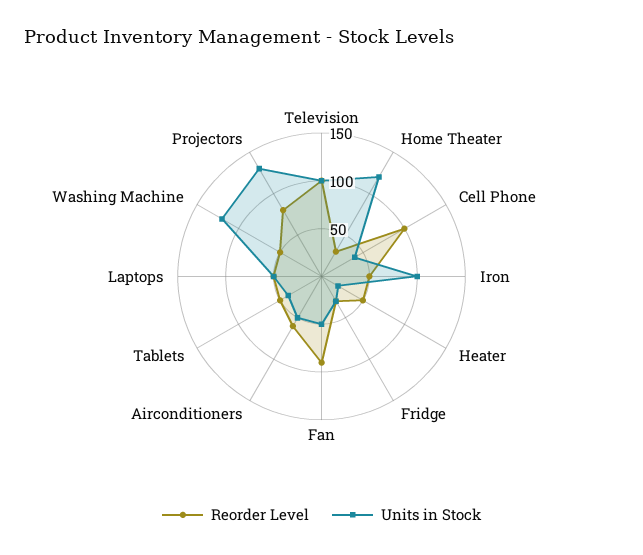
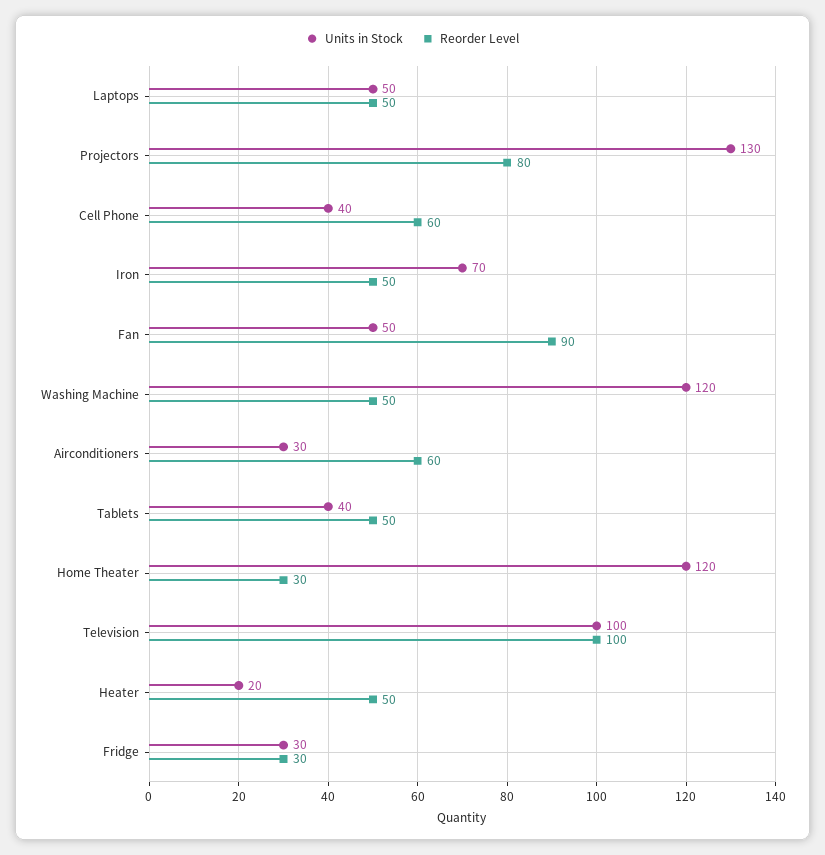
  {
    "Reorder Level": {
      "Television": 100,
      "Home Theater": 30,
-     "Cell Phone": 100,
+     "Cell Phone": 60,
      "Iron": 50,
      "Heater": 50,
      "Fridge": 30,
      "Fan": 90,
      "Airconditioners": 60,
      "Tablets": 50,
      "Laptops": 50,
      "Washing Machine": 50,
      "Projectors": 80
    },
    "Units in Stock": {
      "Television": 100,
      "Home Theater": 120,
      "Cell Phone": 40,
-     "Iron": 100,
+     "Iron": 70,
      "Heater": 20,
      "Fridge": 30,
      "Fan": 50,
-     "Airconditioners": 50,
+     "Airconditioners": 30,
      "Tablets": 40,
      "Laptops": 50,
      "Washing Machine": 120,
      "Projectors": 130
    }
  }

